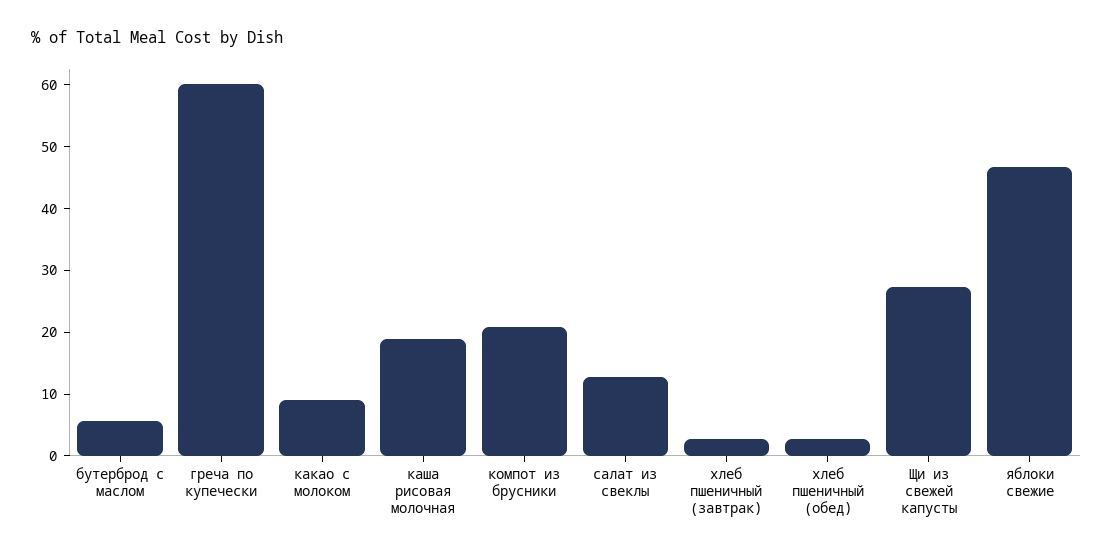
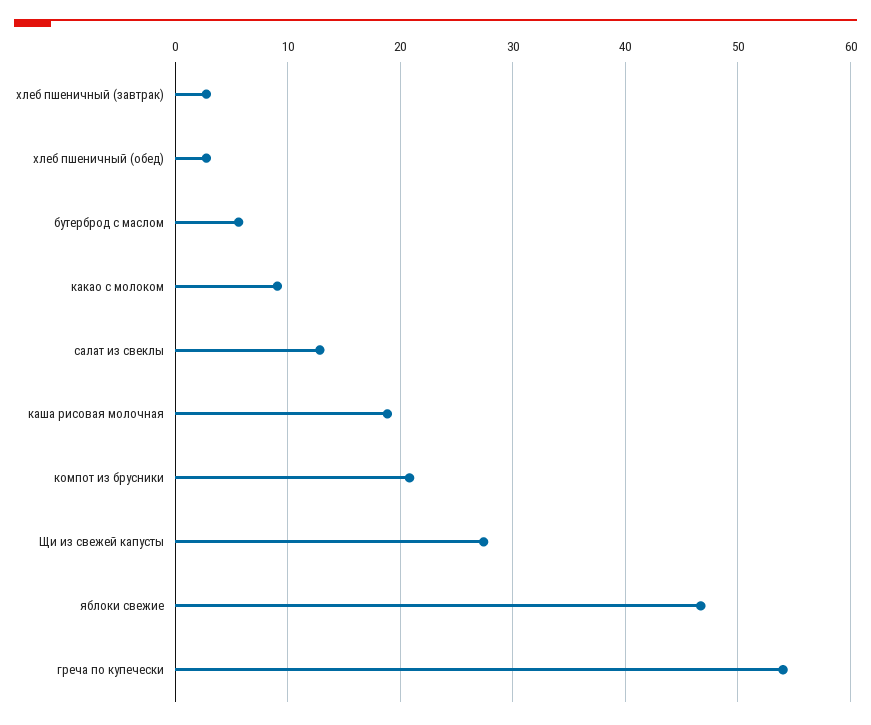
  {
    "бутерброд с маслом": 6,
-   "греча по купечески": 60,
+   "греча по купечески": 54,
    "какао с молоком": 9,
    "каша рисовая молочная": 19,
    "компот из брусники": 21,
    "салат из свеклы": 13,
    "хлеб пшеничный (завтрак)": 3,
    "хлеб пшеничный (обед)": 3,
    "Щи из свежей капусты": 27,
    "яблоки свежие": 47
  }

